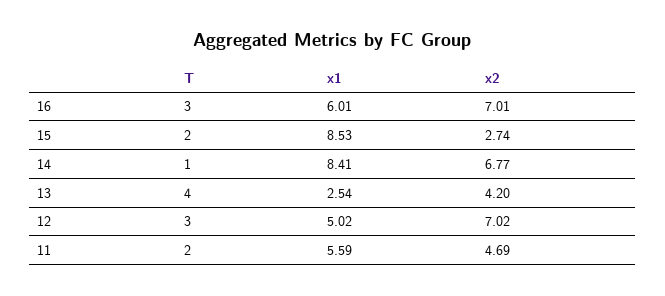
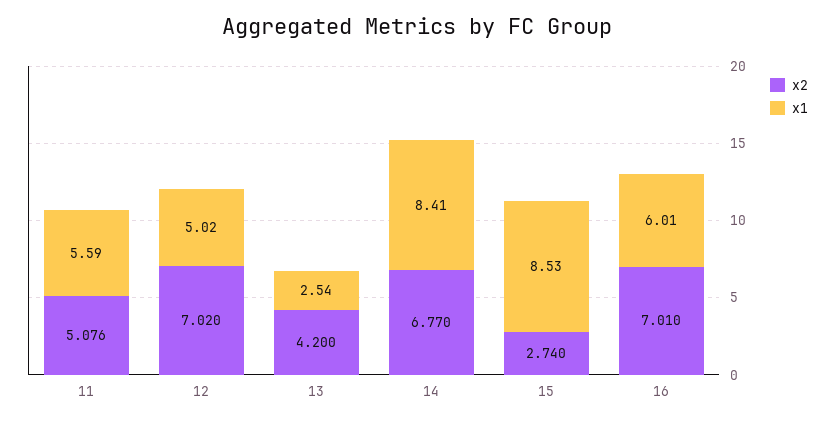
  {
-   "T": {
-     "16": 3,
-     "15": 2,
-     "14": 1,
-     "13": 4,
-     "12": 3,
-     "11": 2
-   },
    "x1": {
      "16": 6.01,
      "15": 8.53,
      "14": 8.41,
      "13": 2.54,
      "12": 5.02,
      "11": 5.59
    },
    "x2": {
      "16": 7.01,
      "15": 2.74,
      "14": 6.77,
      "13": 4.2,
      "12": 7.02,
-     "11": 4.69
+     "11": 5.076
    }
  }

